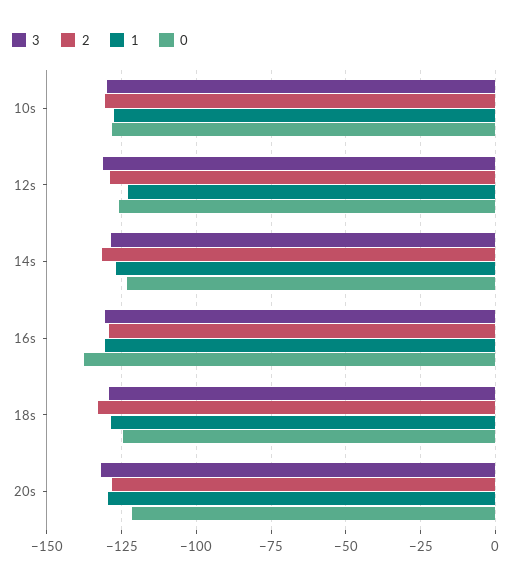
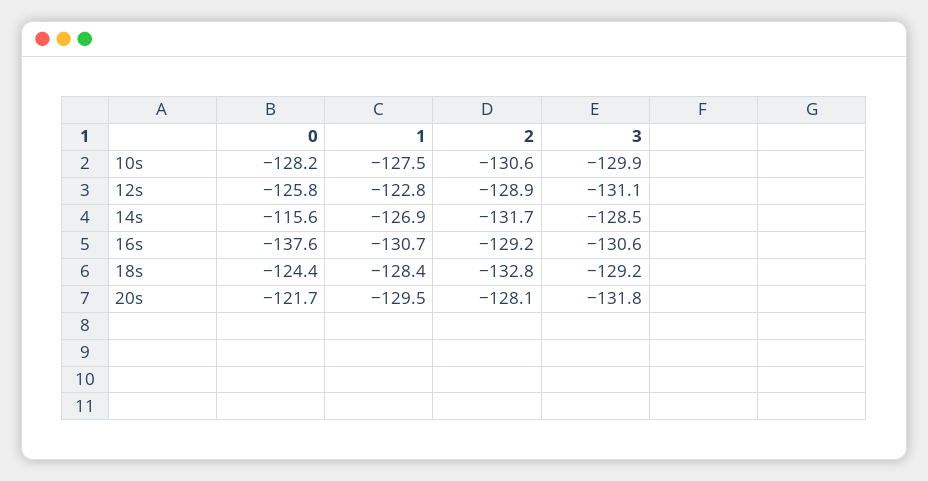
  {
    "3": {
      "10s": -129.9,
      "12s": -131.1,
      "14s": -128.5,
      "16s": -130.6,
      "18s": -129.2,
      "20s": -131.8
    },
    "2": {
      "10s": -130.6,
      "12s": -128.9,
      "14s": -131.7,
      "16s": -129.2,
      "18s": -132.8,
      "20s": -128.1
    },
    "1": {
      "10s": -127.5,
      "12s": -122.8,
      "14s": -126.9,
      "16s": -130.7,
      "18s": -128.4,
      "20s": -129.5
    },
    "0": {
      "10s": -128.2,
      "12s": -125.8,
-     "14s": -122.5,
+     "14s": -115.6,
      "16s": -137.6,
      "18s": -124.4,
      "20s": -121.7
    }
  }

